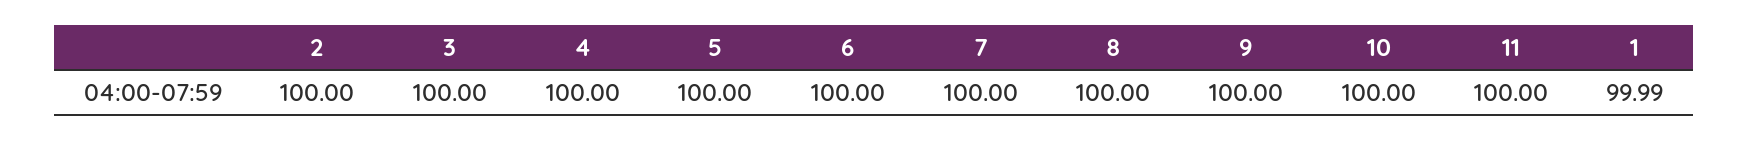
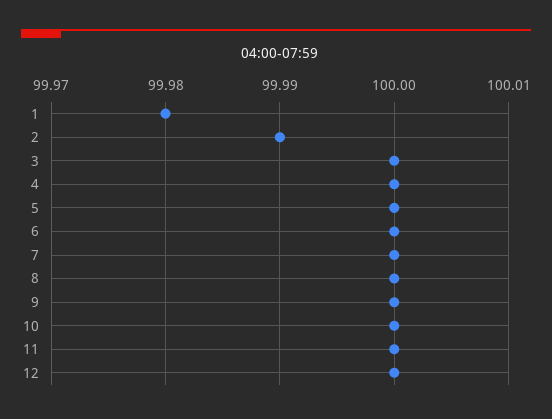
  {
-   "2": 100,
+   "2": 99.99,
    "3": 100,
    "4": 100,
    "5": 100,
    "6": 100,
    "7": 100,
    "8": 100,
    "9": 100,
    "10": 100,
    "11": 100,
-   "1": 99.99
+   "1": 99.98,
+   "12": 100
  }

